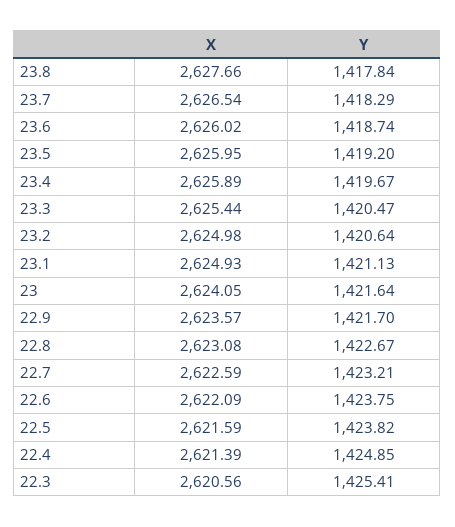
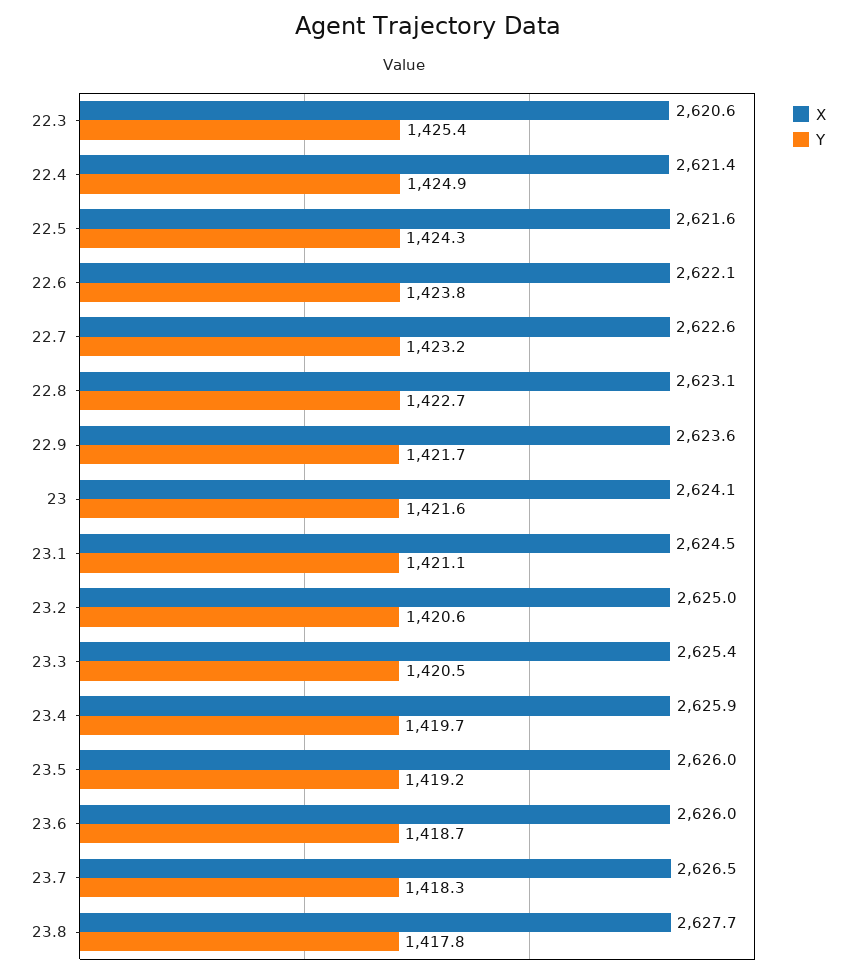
  {
    "X": {
      "23.8": 2627.66,
      "23.7": 2626.54,
      "23.6": 2626.02,
      "23.5": 2625.95,
      "23.4": 2625.89,
      "23.3": 2625.44,
      "23.2": 2624.98,
-     "23.1": 2624.93,
+     "23.1": 2624.5,
      "23": 2624.05,
      "22.9": 2623.57,
      "22.8": 2623.08,
      "22.7": 2622.59,
      "22.6": 2622.09,
      "22.5": 2621.59,
      "22.4": 2621.39,
      "22.3": 2620.56
    },
    "Y": {
      "23.8": 1417.84,
      "23.7": 1418.29,
      "23.6": 1418.74,
      "23.5": 1419.2,
      "23.4": 1419.67,
      "23.3": 1420.47,
      "23.2": 1420.64,
      "23.1": 1421.13,
      "23": 1421.64,
      "22.9": 1421.7,
      "22.8": 1422.67,
      "22.7": 1423.21,
      "22.6": 1423.75,
-     "22.5": 1423.82,
+     "22.5": 1424.3,
      "22.4": 1424.85,
      "22.3": 1425.41
    }
  }

